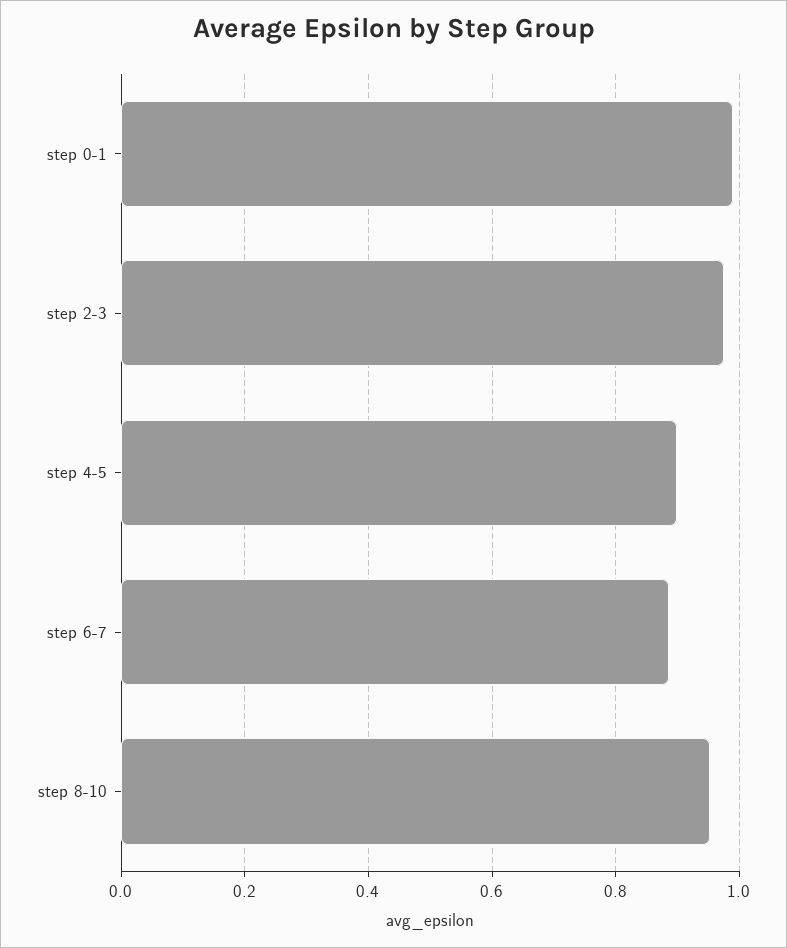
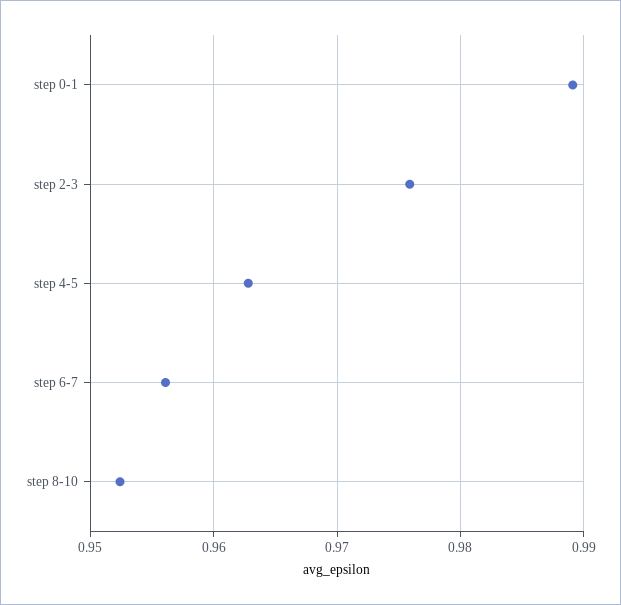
  {
    "step 0-1": 0.989,
    "step 2-3": 0.976,
-   "step 4-5": 0.9,
+   "step 4-5": 0.963,
-   "step 6-7": 0.88,
+   "step 6-7": 0.956,
    "step 8-10": 0.952
  }

